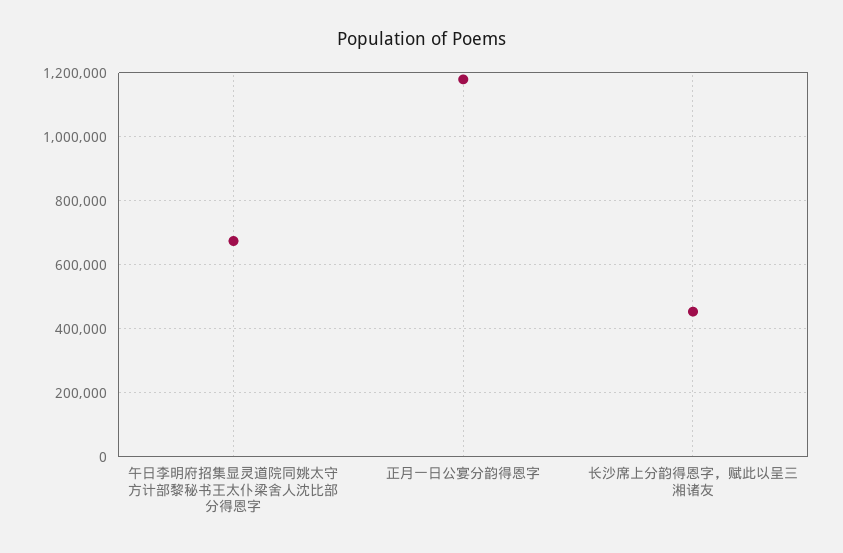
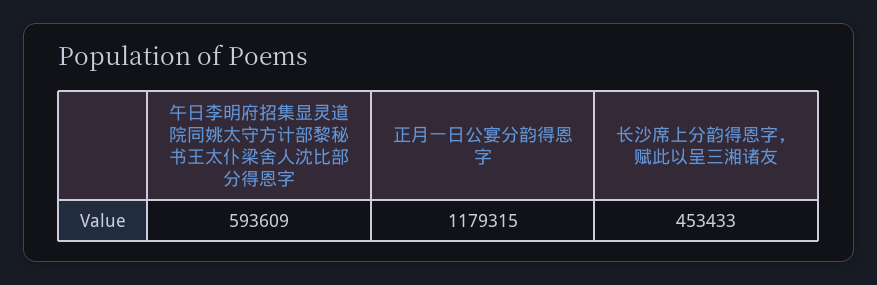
  {
-   "午日李明府招集显灵道院同姚太守方计部黎秘书王太仆梁舍人沈比部分得恩字": 680000,
+   "午日李明府招集显灵道院同姚太守方计部黎秘书王太仆梁舍人沈比部分得恩字": 593609,
    "正月一日公宴分韵得恩字": 1179315,
    "长沙席上分韵得恩字，赋此以呈三湘诸友": 453433
  }

